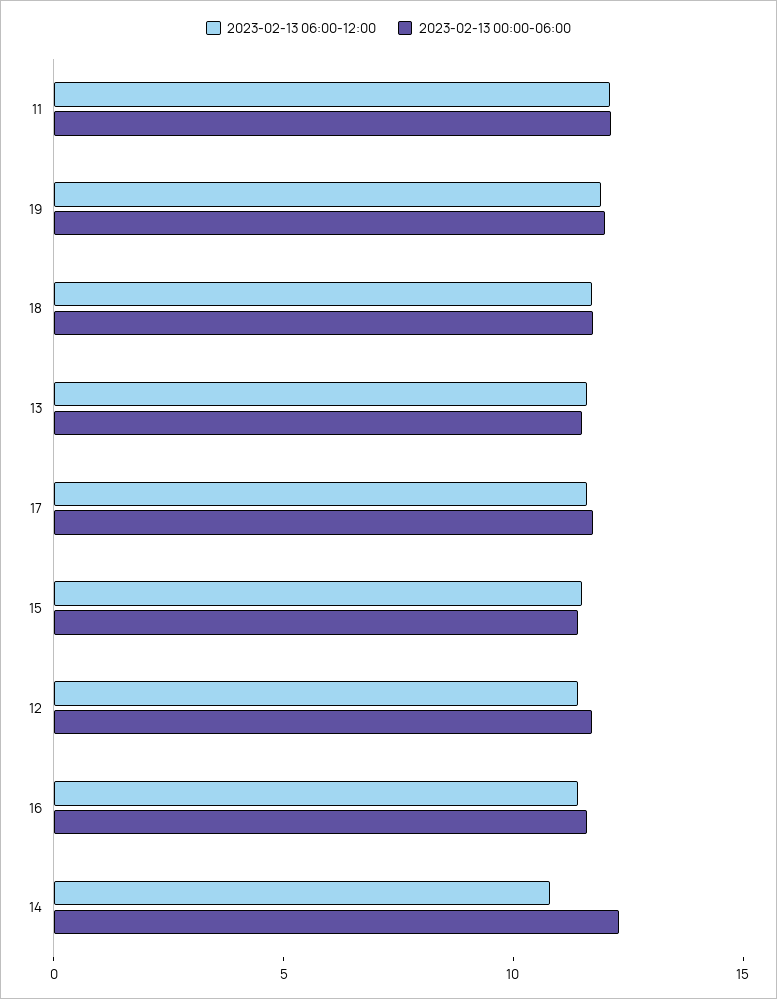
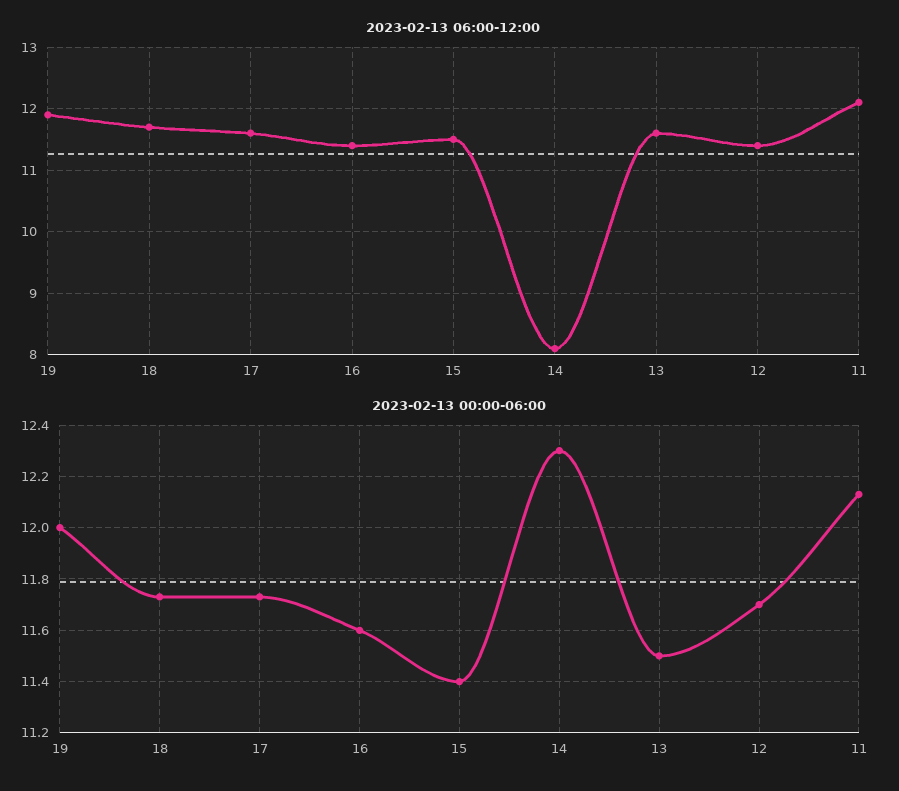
  {
    "2023-02-13 06:00-12:00": {
      "11": 12.1,
      "19": 11.9,
      "18": 11.7,
      "13": 11.6,
      "17": 11.6,
      "15": 11.5,
      "12": 11.4,
      "16": 11.4,
-     "14": 11
+     "14": 8.1
    },
    "2023-02-13 00:00-06:00": {
      "11": 12.15,
      "19": 12,
      "18": 11.75,
      "13": 11.5,
      "17": 11.75,
      "15": 11.4,
      "12": 11.7,
      "16": 11.6,
      "14": 12.3
    }
  }

